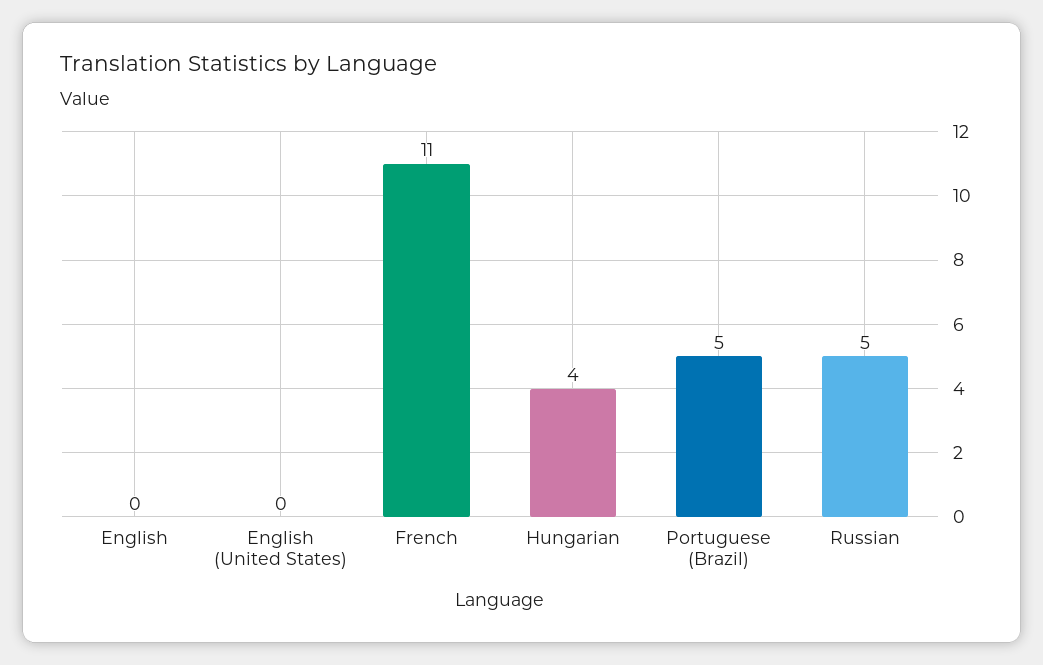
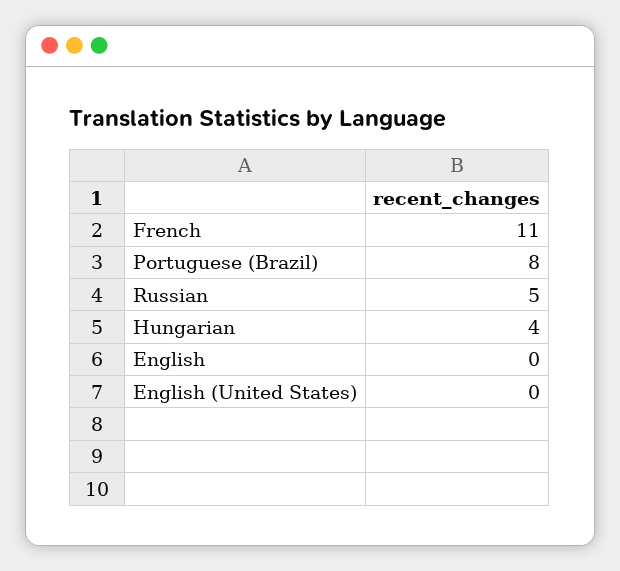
  {
    "English": 0,
    "English (United States)": 0,
    "French": 11,
    "Hungarian": 4,
-   "Portuguese (Brazil)": 5,
+   "Portuguese (Brazil)": 8,
    "Russian": 5
  }

